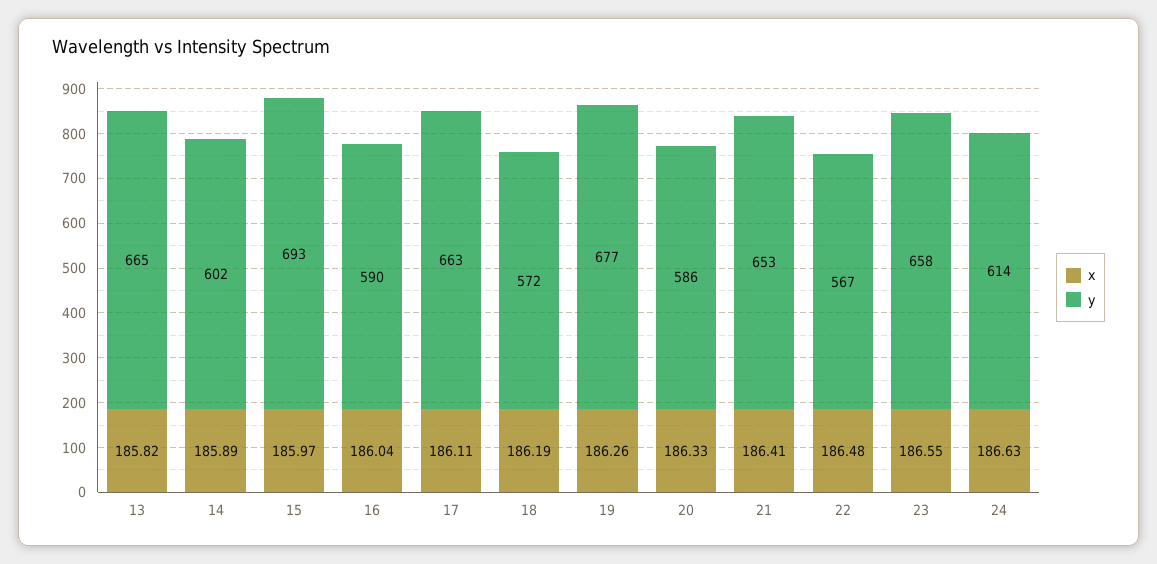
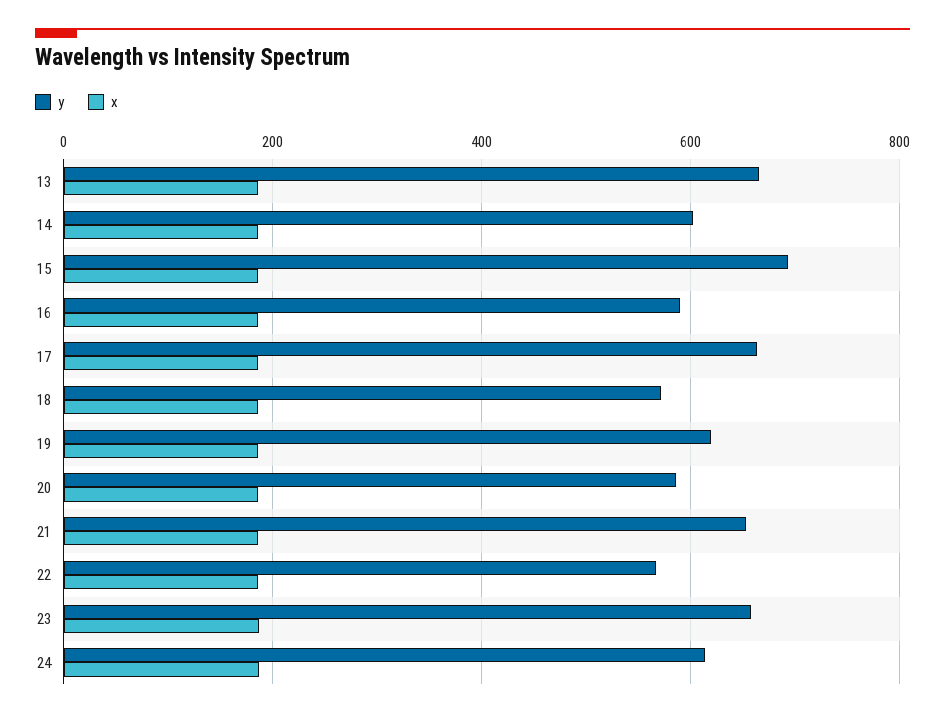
  {
    "x": {
      "13": 185.82,
      "14": 185.89,
      "15": 185.97,
      "16": 186.04,
      "17": 186.11,
      "18": 186.19,
      "19": 186.26,
      "20": 186.33,
      "21": 186.41,
      "22": 186.48,
      "23": 186.55,
      "24": 186.63
    },
    "y": {
      "13": 665,
      "14": 602,
      "15": 693,
      "16": 590,
      "17": 663,
      "18": 572,
-     "19": 677,
+     "19": 620,
      "20": 586,
      "21": 653,
      "22": 567,
      "23": 658,
      "24": 614
    }
  }

